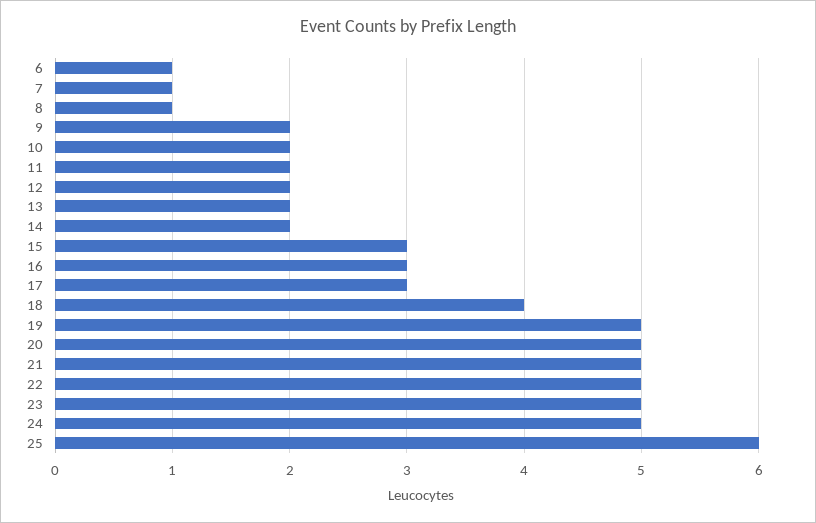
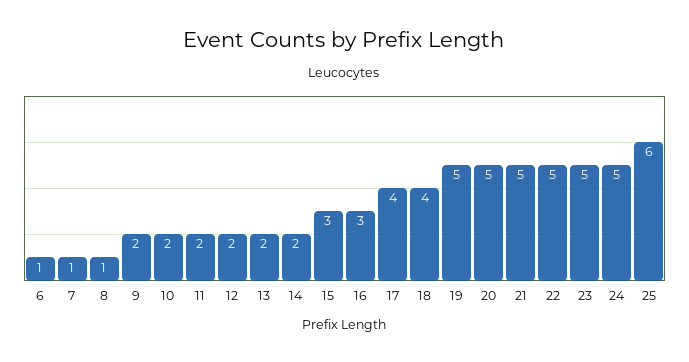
  {
    "6": 1,
    "7": 1,
    "8": 1,
    "9": 2,
    "10": 2,
    "11": 2,
    "12": 2,
    "13": 2,
    "14": 2,
    "15": 3,
    "16": 3,
-   "17": 3,
+   "17": 4,
    "18": 4,
    "19": 5,
    "20": 5,
    "21": 5,
    "22": 5,
    "23": 5,
    "24": 5,
    "25": 6
  }

